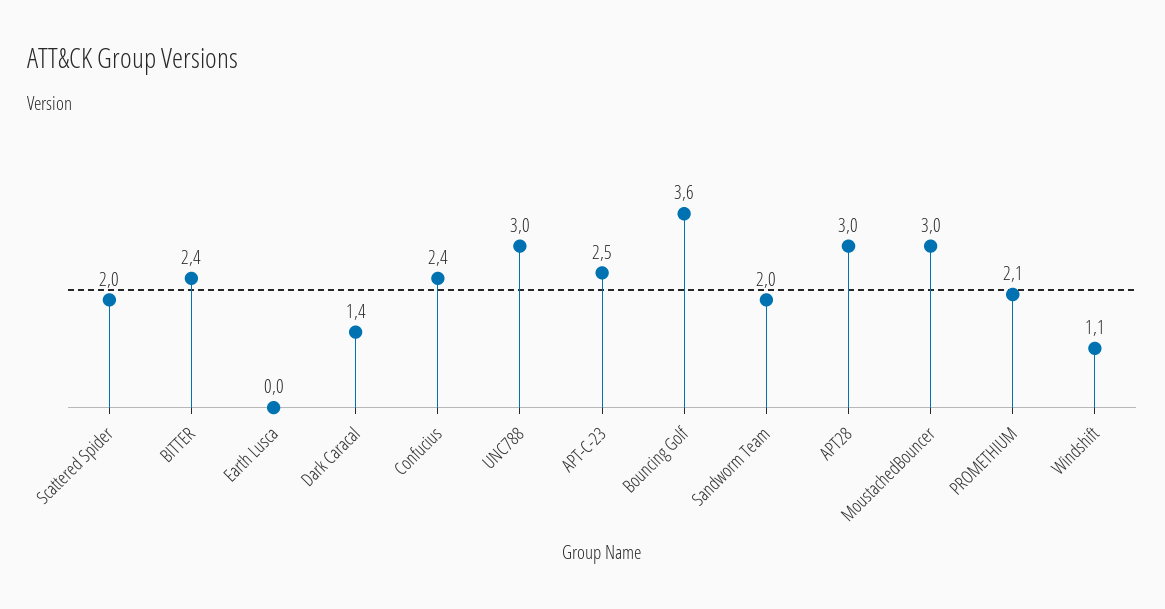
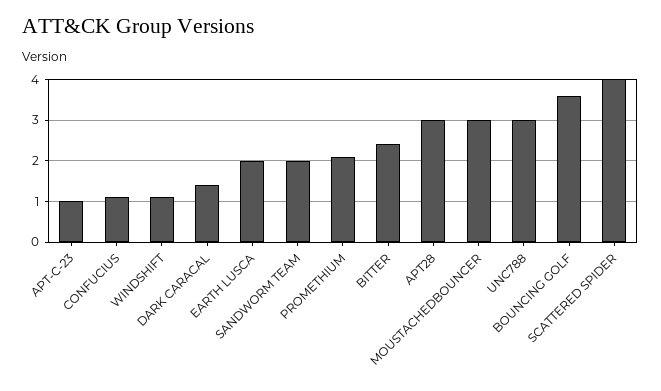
  {
-   "Scattered Spider": 2,
+   "Scattered Spider": 4,
    "BITTER": 2.4,
-   "Earth Lusca": 0,
+   "Earth Lusca": 2,
    "Dark Caracal": 1.4,
-   "Confucius": 2.4,
+   "Confucius": 1,
    "UNC788": 3,
-   "APT-C-23": 2.5,
+   "APT-C-23": 1,
    "Bouncing Golf": 3.6,
    "Sandworm Team": 2,
    "APT28": 3,
    "MoustachedBouncer": 3,
    "PROMETHIUM": 2.1,
    "Windshift": 1.1
  }

